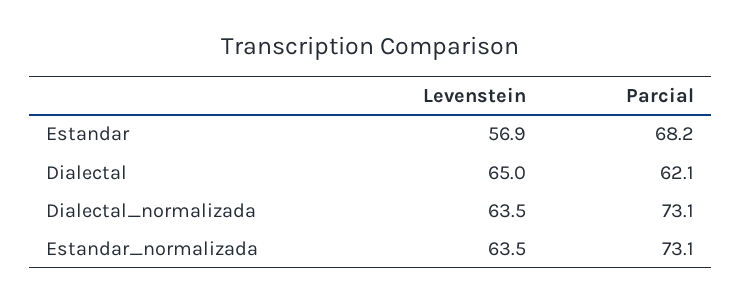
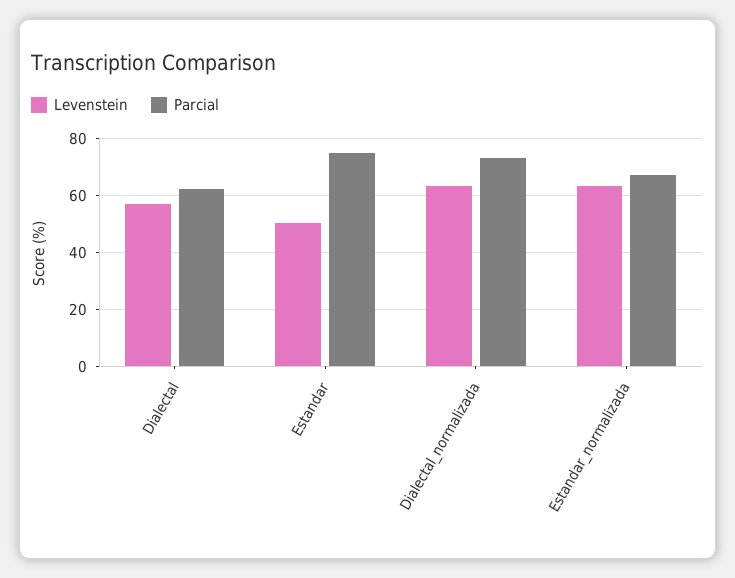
  {
    "Levenstein": {
-     "Estandar": 56.9,
+     "Estandar": 50,
-     "Dialectal": 65,
+     "Dialectal": 57.5,
      "Dialectal_normalizada": 63.5,
      "Estandar_normalizada": 63.5
    },
    "Parcial": {
-     "Estandar": 68.2,
+     "Estandar": 75,
      "Dialectal": 62.1,
      "Dialectal_normalizada": 73.1,
-     "Estandar_normalizada": 73.1
+     "Estandar_normalizada": 67.5
    }
  }

